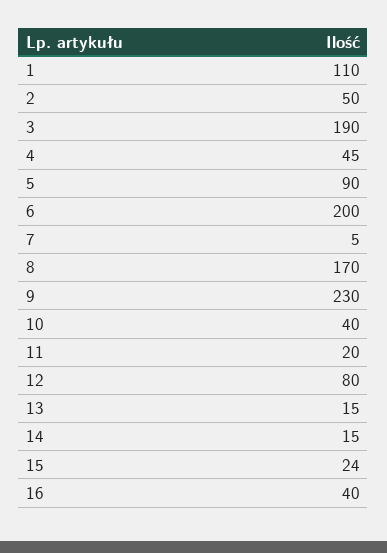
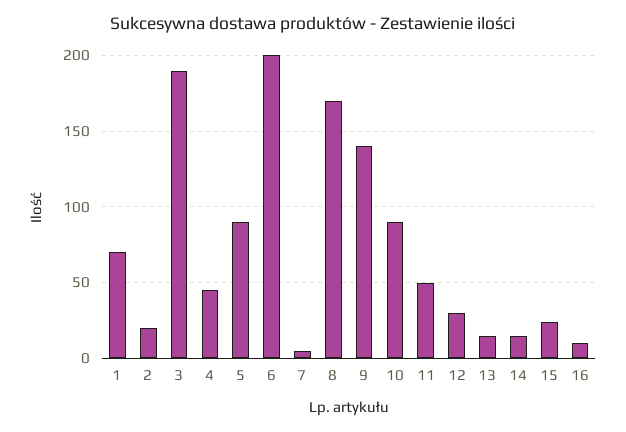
  {
-   "1": 110,
+   "1": 70,
-   "2": 50,
+   "2": 20,
    "3": 190,
    "4": 45,
    "5": 90,
    "6": 200,
    "7": 5,
    "8": 170,
-   "9": 230,
+   "9": 140,
-   "10": 40,
+   "10": 90,
-   "11": 20,
+   "11": 50,
-   "12": 80,
+   "12": 30,
    "13": 15,
    "14": 15,
    "15": 24,
-   "16": 40
+   "16": 10
  }

